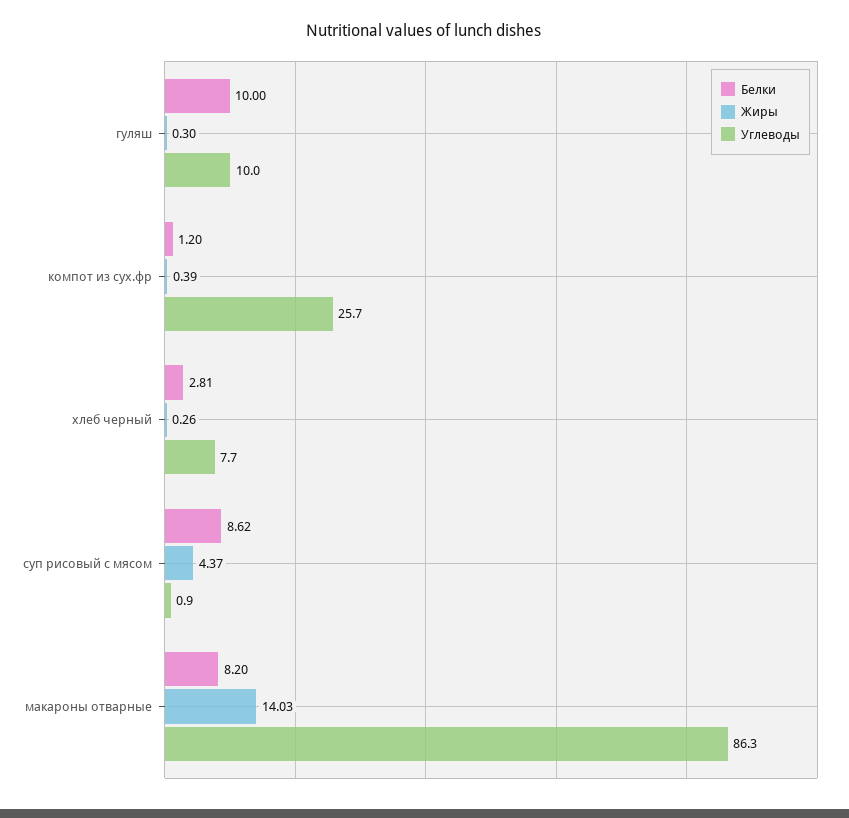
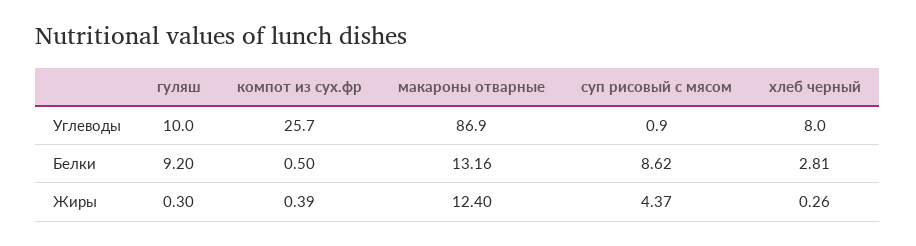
  {
    "Белки": {
-     "гуляш": 10,
+     "гуляш": 9.2,
-     "компот из сух.фр": 1.2,
+     "компот из сух.фр": 0.5,
      "хлеб черный": 2.81,
      "суп рисовый с мясом": 8.62,
-     "макароны отварные": 8.2
+     "макароны отварные": 13.16
    },
    "Жиры": {
      "гуляш": 0.3,
      "компот из сух.фр": 0.39,
      "хлеб черный": 0.26,
      "суп рисовый с мясом": 4.37,
-     "макароны отварные": 14.03
+     "макароны отварные": 12.4
    },
    "Углеводы": {
      "гуляш": 10,
      "компот из сух.фр": 25.7,
-     "хлеб черный": 7.7,
+     "хлеб черный": 8,
      "суп рисовый с мясом": 0.9,
-     "макароны отварные": 86.3
+     "макароны отварные": 86.9
    }
  }

